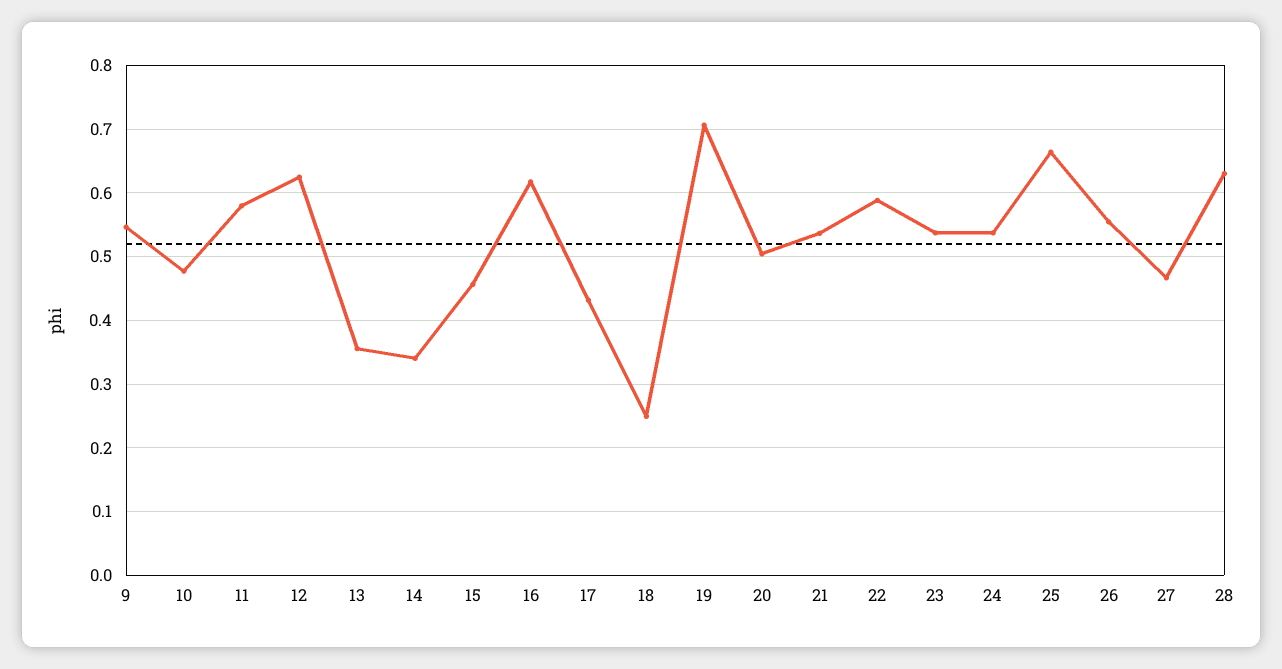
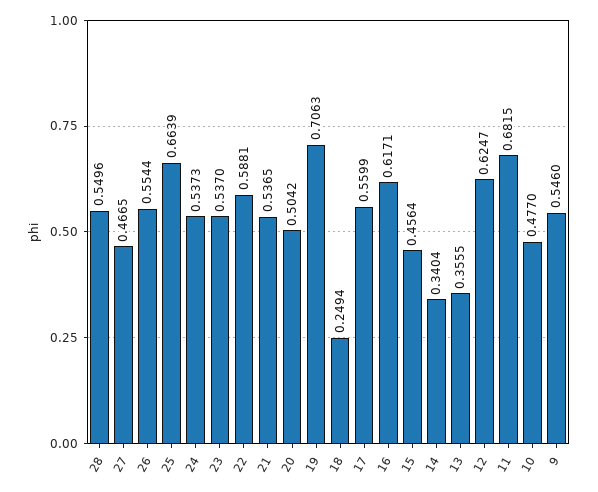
  {
    "9": 0.546,
    "10": 0.477,
-   "11": 0.58,
+   "11": 0.6815,
    "12": 0.6247,
    "13": 0.3555,
    "14": 0.3404,
    "15": 0.4564,
    "16": 0.6171,
-   "17": 0.43,
+   "17": 0.5599,
    "18": 0.2494,
    "19": 0.7063,
    "20": 0.5042,
    "21": 0.5365,
    "22": 0.5881,
    "23": 0.537,
    "24": 0.5373,
    "25": 0.6639,
    "26": 0.5544,
    "27": 0.4665,
-   "28": 0.63
+   "28": 0.5496
  }

